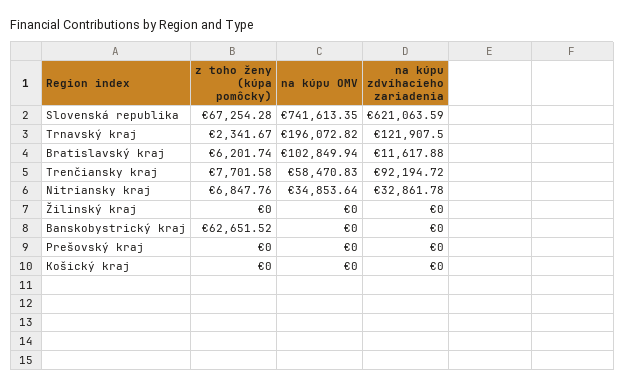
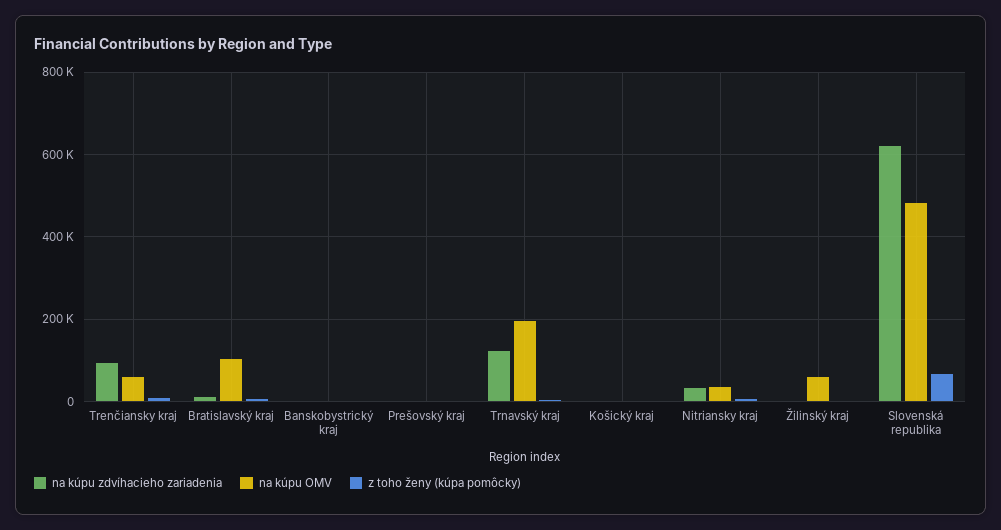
  {
    "z toho ženy (kúpa pomôcky)": {
      "Slovenská republika": 67254.28,
      "Trnavský kraj": 2341.67,
      "Bratislavský kraj": 6201.74,
      "Trenčiansky kraj": 7701.58,
      "Nitriansky kraj": 6847.76,
      "Žilinský kraj": 0,
-     "Banskobystrický kraj": 62651.52,
+     "Banskobystrický kraj": 0,
      "Prešovský kraj": 0,
      "Košický kraj": 0
    },
    "na kúpu OMV": {
-     "Slovenská republika": 741613.35,
+     "Slovenská republika": 480000,
      "Trnavský kraj": 196072.82,
      "Bratislavský kraj": 102849.94,
      "Trenčiansky kraj": 58470.83,
      "Nitriansky kraj": 34853.64,
-     "Žilinský kraj": 0,
+     "Žilinský kraj": 60000,
      "Banskobystrický kraj": 0,
      "Prešovský kraj": 0,
      "Košický kraj": 0
    },
    "na kúpu zdvíhacieho zariadenia": {
      "Slovenská republika": 621063.59,
      "Trnavský kraj": 121907.5,
      "Bratislavský kraj": 11617.88,
      "Trenčiansky kraj": 92194.72,
      "Nitriansky kraj": 32861.78,
      "Žilinský kraj": 0,
      "Banskobystrický kraj": 0,
      "Prešovský kraj": 0,
      "Košický kraj": 0
    }
  }

